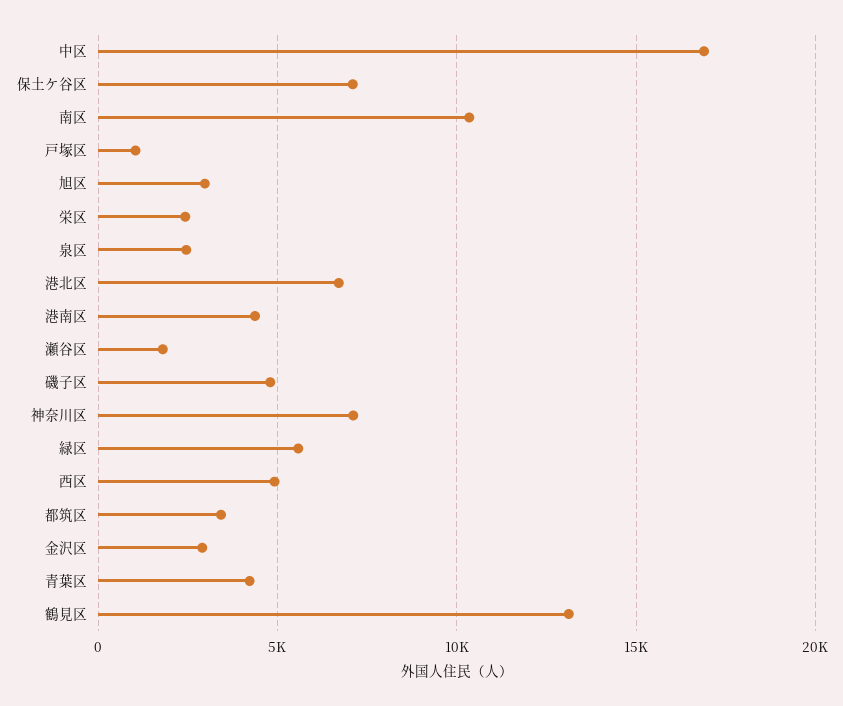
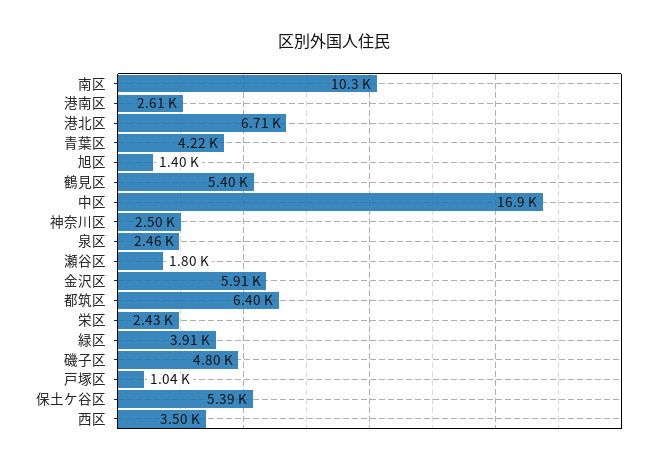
  {
    "中区": 16900,
-   "保土ケ谷区": 7000,
+   "保土ケ谷区": 5390,
    "南区": 10300,
    "戸塚区": 1040,
-   "旭区": 3000,
+   "旭区": 1400,
    "栄区": 2430,
    "泉区": 2460,
    "港北区": 6710,
-   "港南区": 4500,
+   "港南区": 2610,
    "瀬谷区": 1800,
    "磯子区": 4800,
-   "神奈川区": 7000,
+   "神奈川区": 2500,
-   "緑区": 5500,
+   "緑区": 3910,
-   "西区": 5000,
+   "西区": 3500,
-   "都筑区": 3500,
+   "都筑区": 6400,
-   "金沢区": 3000,
+   "金沢区": 5910,
    "青葉区": 4220,
-   "鶴見区": 13000
+   "鶴見区": 5400
  }

